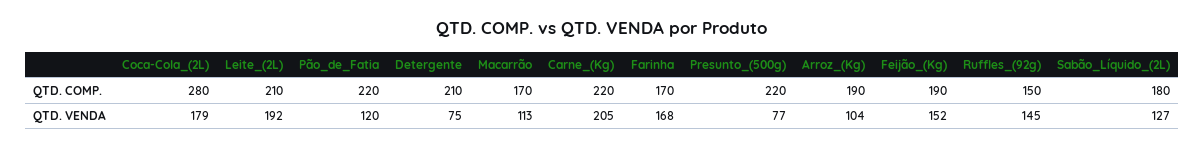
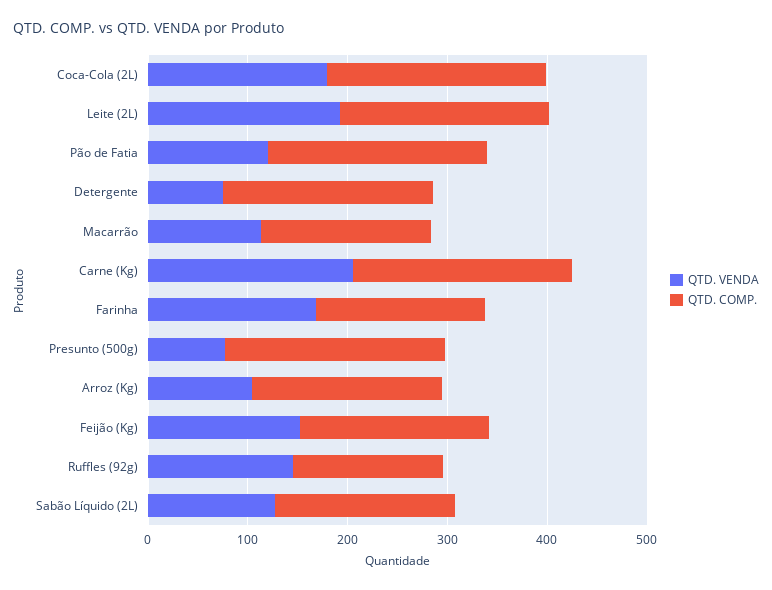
  {
    "QTD. COMP.": {
-     "Coca-Cola_(2L)": 280,
+     "Coca-Cola_(2L)": 220,
      "Leite_(2L)": 210,
      "Pão_de_Fatia": 220,
      "Detergente": 210,
      "Macarrão": 170,
      "Carne_(Kg)": 220,
      "Farinha": 170,
      "Presunto_(500g)": 220,
      "Arroz_(Kg)": 190,
      "Feijão_(Kg)": 190,
      "Ruffles_(92g)": 150,
      "Sabão_Líquido_(2L)": 180
    },
    "QTD. VENDA": {
      "Coca-Cola_(2L)": 179,
      "Leite_(2L)": 192,
      "Pão_de_Fatia": 120,
      "Detergente": 75,
      "Macarrão": 113,
      "Carne_(Kg)": 205,
      "Farinha": 168,
      "Presunto_(500g)": 77,
      "Arroz_(Kg)": 104,
      "Feijão_(Kg)": 152,
      "Ruffles_(92g)": 145,
      "Sabão_Líquido_(2L)": 127
    }
  }

